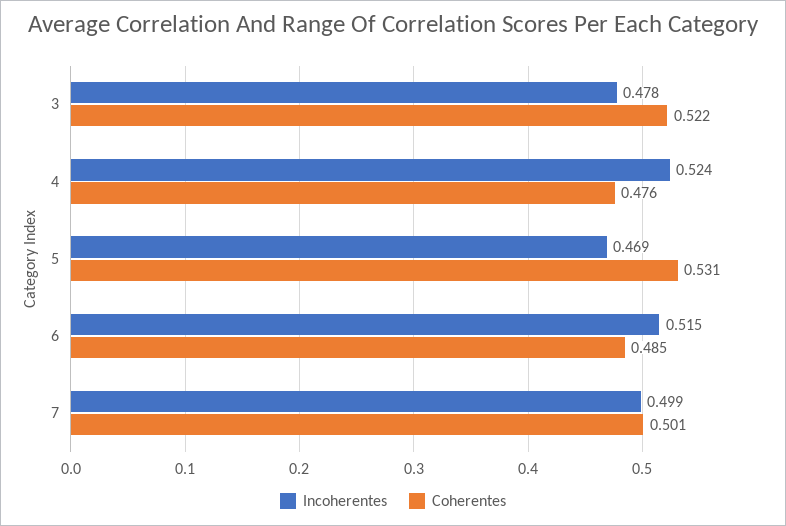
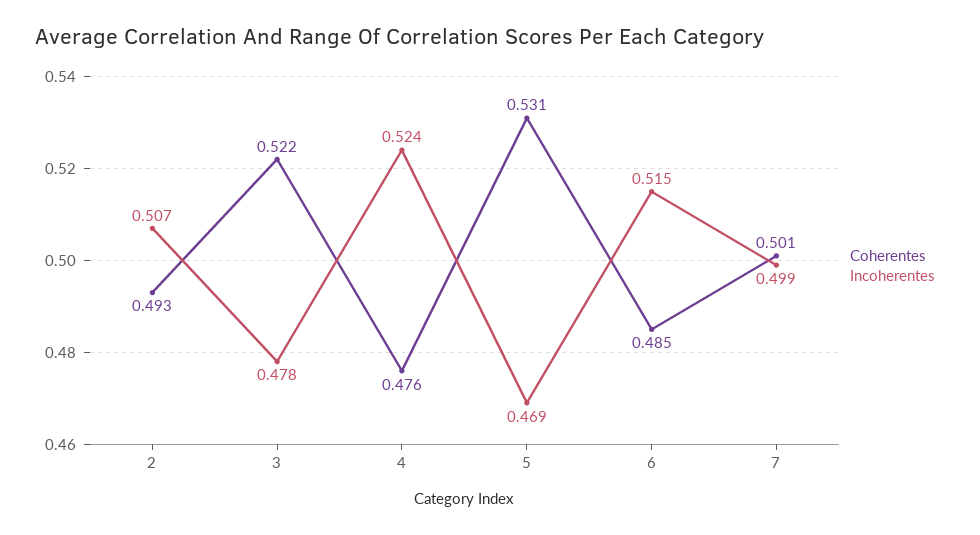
  {
    "Incoherentes": {
      "3": 0.478,
      "4": 0.524,
      "5": 0.469,
      "6": 0.515,
-     "7": 0.499
+     "7": 0.499,
+     "2": 0.507
    },
    "Coherentes": {
      "3": 0.522,
      "4": 0.476,
      "5": 0.531,
      "6": 0.485,
-     "7": 0.501
+     "7": 0.501,
+     "2": 0.493
    }
  }

